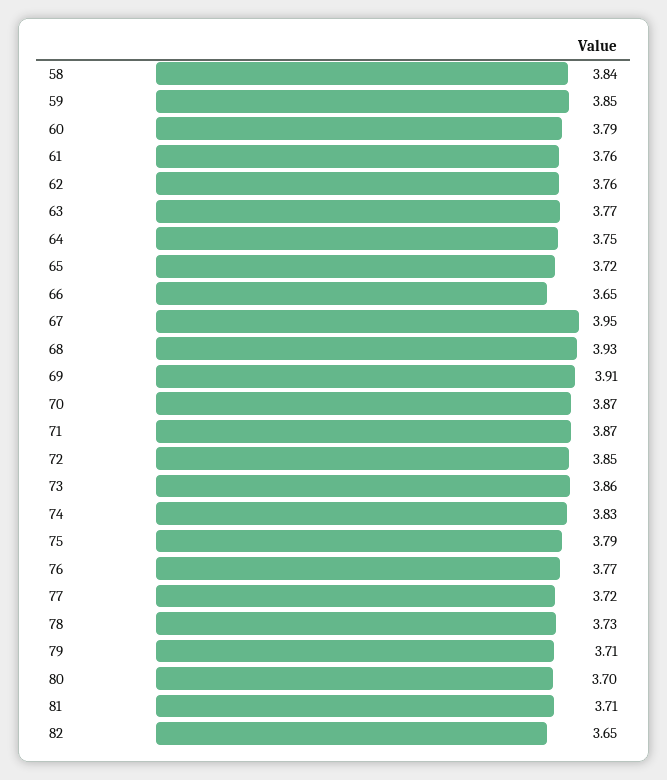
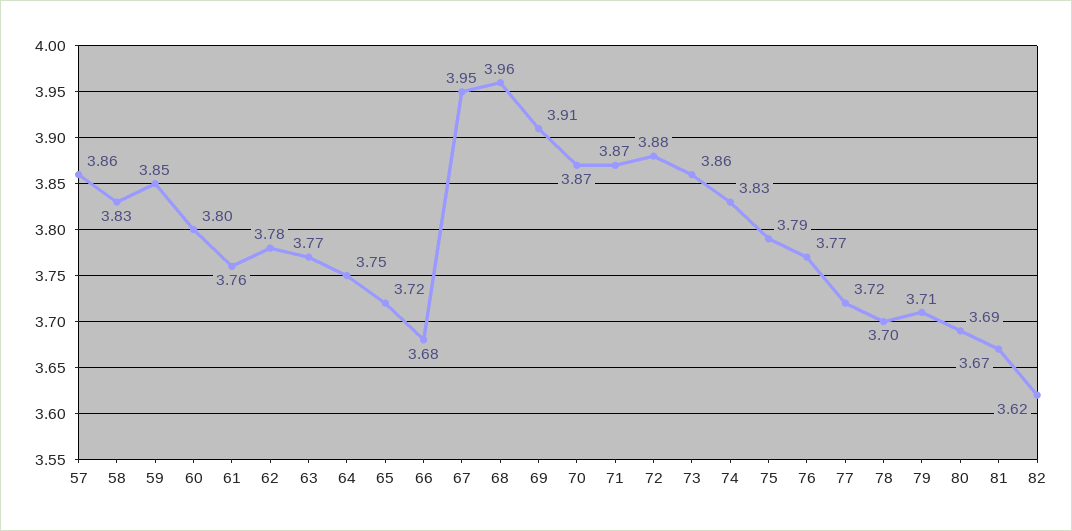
  {
-   "58": 3.84,
+   "58": 3.83,
    "59": 3.85,
-   "60": 3.79,
+   "60": 3.8,
    "61": 3.76,
-   "62": 3.76,
+   "62": 3.78,
    "63": 3.77,
    "64": 3.75,
    "65": 3.72,
-   "66": 3.65,
+   "66": 3.68,
    "67": 3.95,
-   "68": 3.93,
+   "68": 3.96,
    "69": 3.91,
    "70": 3.87,
    "71": 3.87,
-   "72": 3.85,
+   "72": 3.88,
    "73": 3.86,
    "74": 3.83,
    "75": 3.79,
    "76": 3.77,
    "77": 3.72,
-   "78": 3.73,
+   "78": 3.7,
    "79": 3.71,
-   "80": 3.7,
+   "80": 3.69,
-   "81": 3.71,
+   "81": 3.67,
-   "82": 3.65
+   "82": 3.62,
+   "57": 3.86
  }

